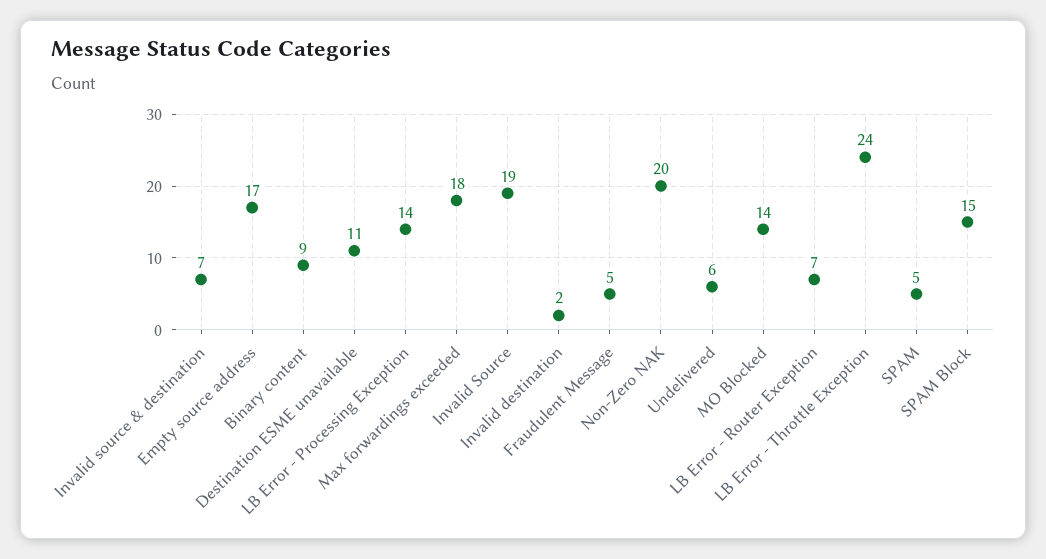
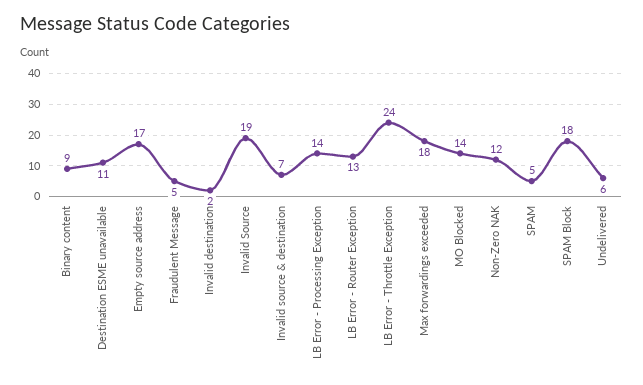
  {
    "Invalid source & destination": 7,
    "Empty source address": 17,
    "Binary content": 9,
    "Destination ESME unavailable": 11,
    "LB Error - Processing Exception": 14,
    "Max forwardings exceeded": 18,
    "Invalid Source": 19,
    "Invalid destination": 2,
    "Fraudulent Message": 5,
-   "Non-Zero NAK": 20,
+   "Non-Zero NAK": 12,
    "Undelivered": 6,
    "MO Blocked": 14,
-   "LB Error - Router Exception": 7,
+   "LB Error - Router Exception": 13,
    "LB Error - Throttle Exception": 24,
    "SPAM": 5,
-   "SPAM Block": 15
+   "SPAM Block": 18
  }

